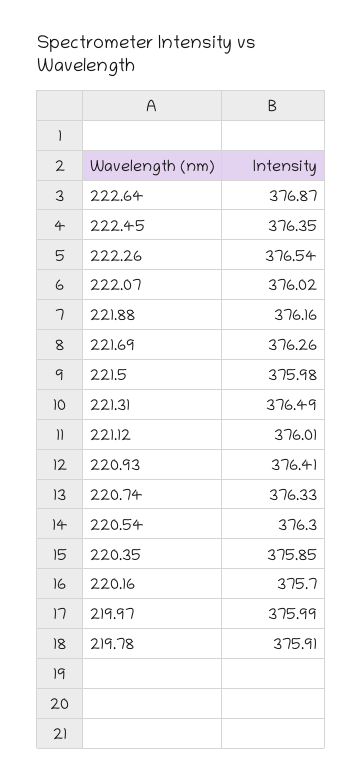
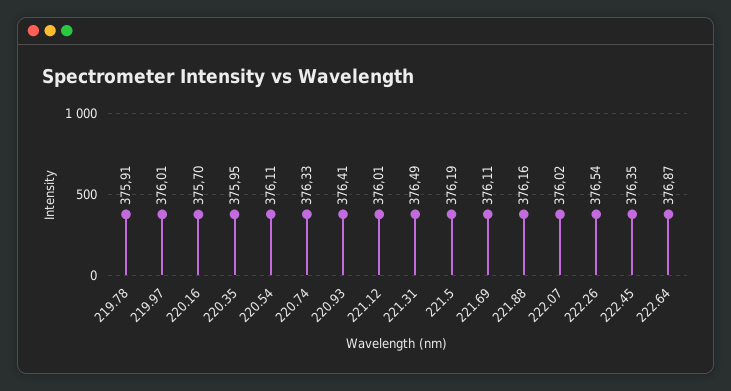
  {
    "222.64": 376.87,
    "222.45": 376.35,
    "222.26": 376.54,
    "222.07": 376.02,
    "221.88": 376.16,
-   "221.69": 376.26,
+   "221.69": 376.11,
-   "221.5": 375.98,
+   "221.5": 376.19,
    "221.31": 376.49,
    "221.12": 376.01,
    "220.93": 376.41,
    "220.74": 376.33,
-   "220.54": 376.3,
+   "220.54": 376.11,
-   "220.35": 375.85,
+   "220.35": 375.95,
    "220.16": 375.7,
-   "219.97": 375.99,
+   "219.97": 376.01,
    "219.78": 375.91
  }

